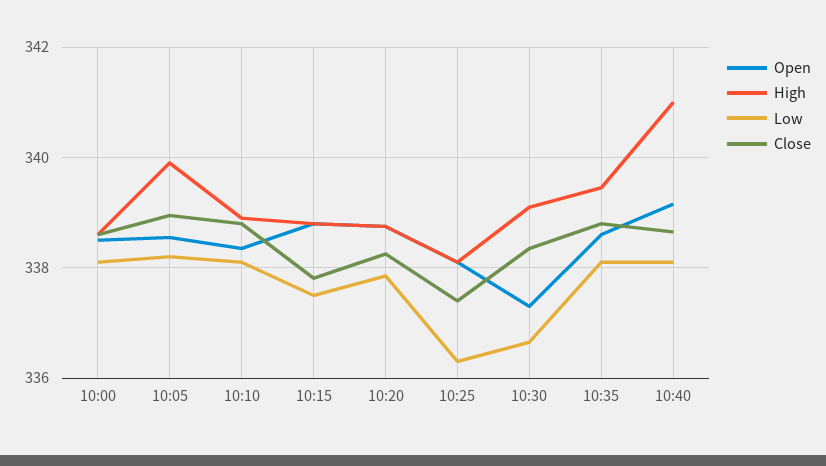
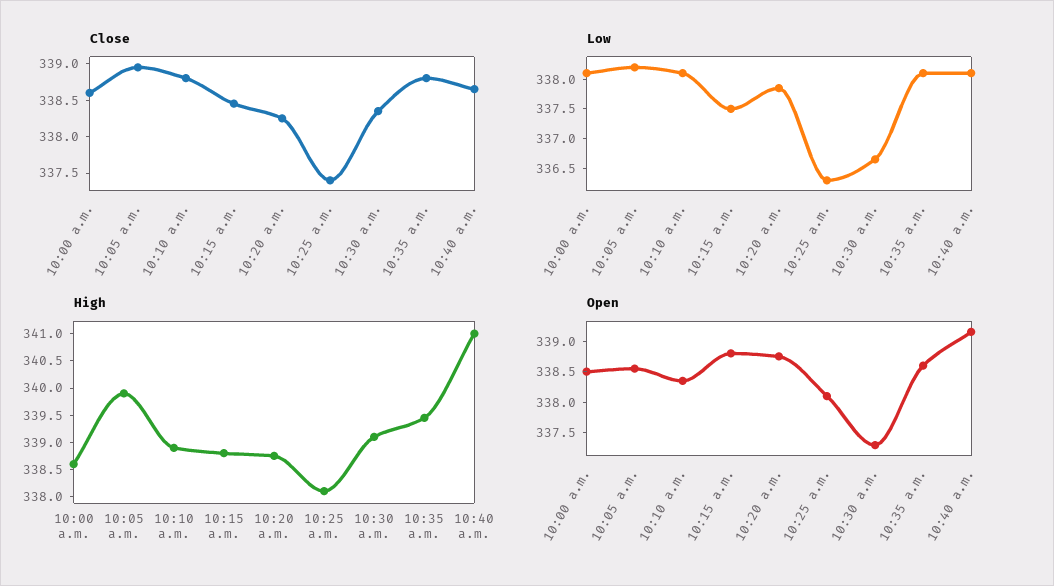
  {
    "Open": {
      "10:00": 338.6,
      "10:05": 338.6,
      "10:10": 338.4,
      "10:15": 338.8,
      "10:20": 338.8,
      "10:25": 338.2,
      "10:30": 337.4,
      "10:35": 338.6,
      "10:40": 339.2
    },
    "High": {
      "10:00": 338.6,
      "10:05": 340,
      "10:10": 339,
      "10:15": 338.8,
      "10:20": 338.8,
      "10:25": 338.2,
      "10:30": 339.2,
      "10:35": 339.4,
      "10:40": 341
    },
    "Low": {
      "10:00": 338.2,
      "10:05": 338.2,
      "10:10": 338.2,
      "10:15": 337.6,
      "10:20": 337.8,
      "10:25": 336.4,
      "10:30": 336.6,
      "10:35": 338.2,
      "10:40": 338.2
    },
    "Close": {
      "10:00": 338.6,
      "10:05": 339,
      "10:10": 338.8,
-     "10:15": 337.8,
+     "10:15": 338.5,
      "10:20": 338.2,
      "10:25": 337.4,
      "10:30": 338.4,
      "10:35": 338.8,
      "10:40": 338.6
    }
  }

